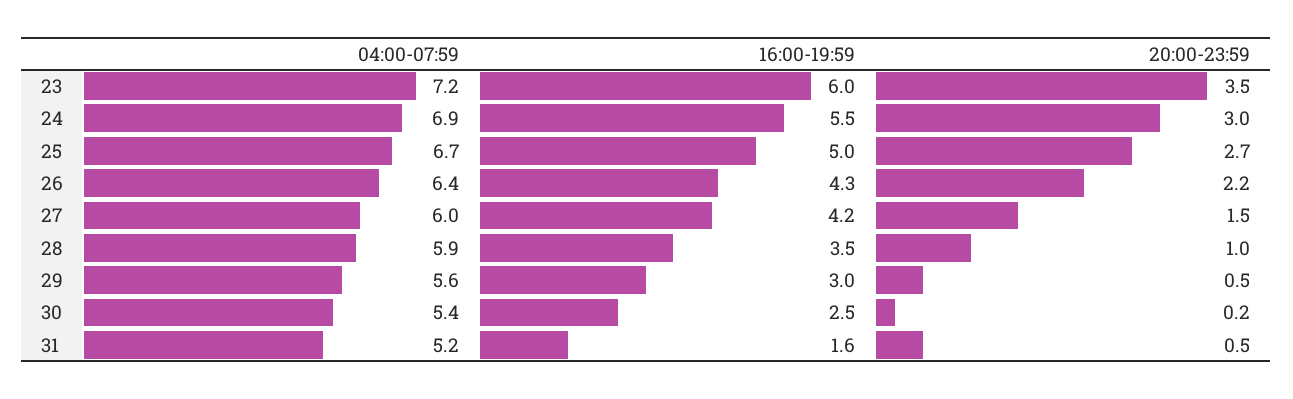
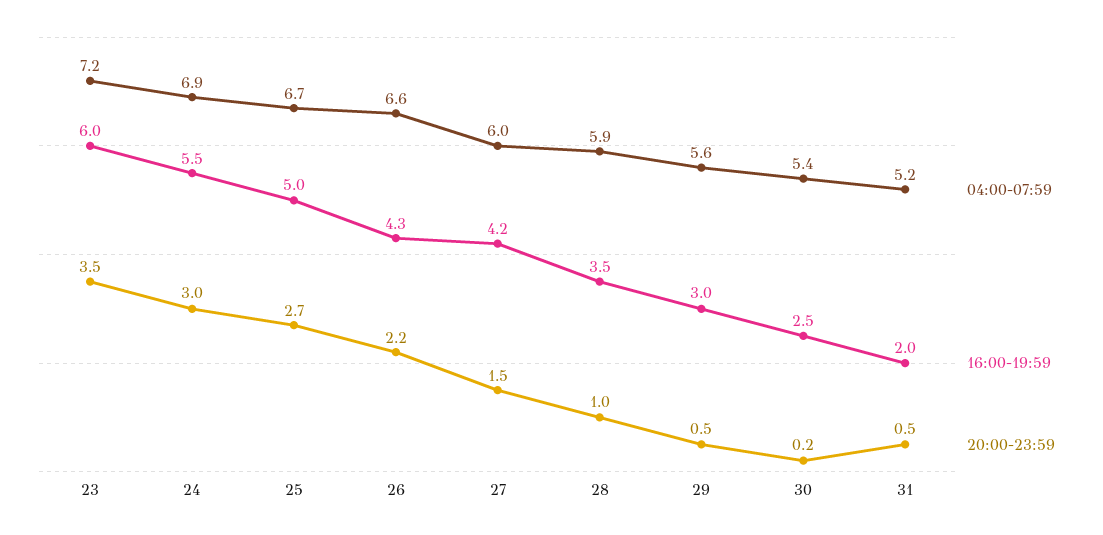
  {
    "04:00-07:59": {
      "23": 7.2,
      "24": 6.9,
      "25": 6.7,
-     "26": 6.4,
+     "26": 6.6,
      "27": 6,
      "28": 5.9,
      "29": 5.6,
      "30": 5.4,
      "31": 5.2
    },
    "16:00-19:59": {
      "23": 6,
      "24": 5.5,
      "25": 5,
      "26": 4.3,
      "27": 4.2,
      "28": 3.5,
      "29": 3,
      "30": 2.5,
-     "31": 1.6
+     "31": 2
    },
    "20:00-23:59": {
      "23": 3.5,
      "24": 3,
      "25": 2.7,
      "26": 2.2,
      "27": 1.5,
      "28": 1,
      "29": 0.5,
      "30": 0.2,
      "31": 0.5
    }
  }

